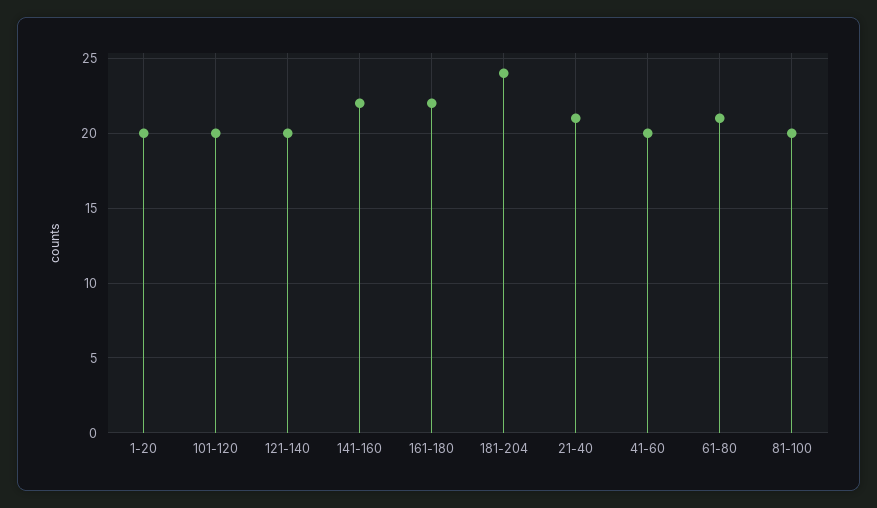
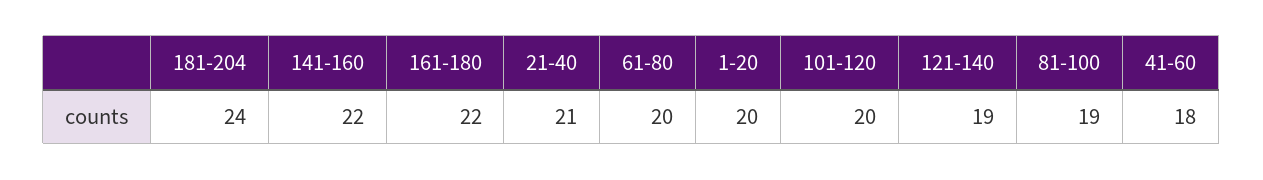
  {
    "1-20": 20,
    "101-120": 20,
-   "121-140": 20,
+   "121-140": 19,
    "141-160": 22,
    "161-180": 22,
    "181-204": 24,
    "21-40": 21,
-   "41-60": 20,
+   "41-60": 18,
-   "61-80": 21,
+   "61-80": 20,
-   "81-100": 20
+   "81-100": 19
  }

